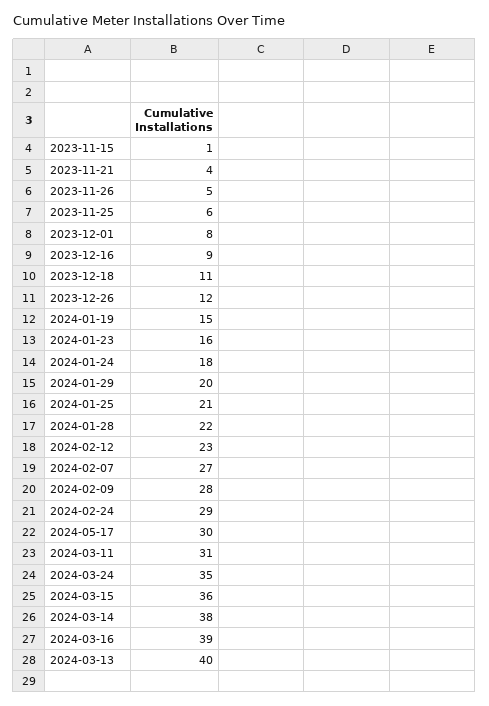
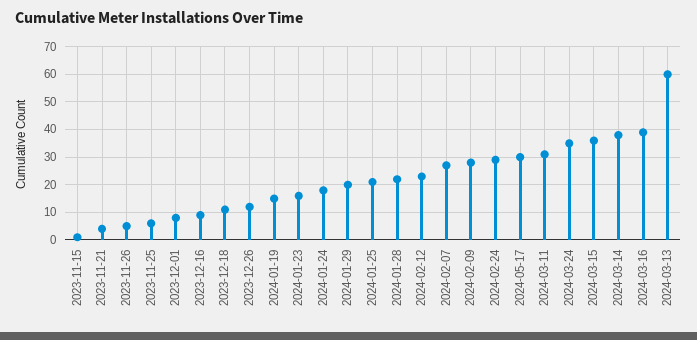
  {
    "2023-11-15": 1,
    "2023-11-21": 4,
    "2023-11-26": 5,
    "2023-11-25": 6,
    "2023-12-01": 8,
    "2023-12-16": 9,
    "2023-12-18": 11,
    "2023-12-26": 12,
    "2024-01-19": 15,
    "2024-01-23": 16,
    "2024-01-24": 18,
    "2024-01-29": 20,
    "2024-01-25": 21,
    "2024-01-28": 22,
    "2024-02-12": 23,
    "2024-02-07": 27,
    "2024-02-09": 28,
    "2024-02-24": 29,
    "2024-05-17": 30,
    "2024-03-11": 31,
    "2024-03-24": 35,
    "2024-03-15": 36,
    "2024-03-14": 38,
    "2024-03-16": 39,
-   "2024-03-13": 40
+   "2024-03-13": 60
  }

